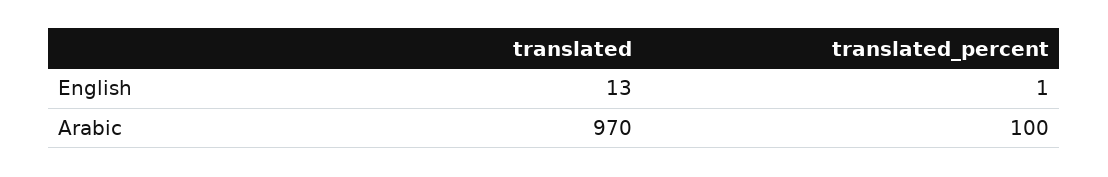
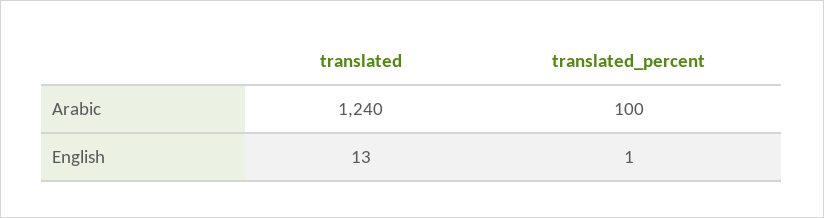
  {
    "translated": {
      "English": 13,
-     "Arabic": 970
+     "Arabic": 1240
    },
    "translated_percent": {
      "English": 1,
      "Arabic": 100
    }
  }

